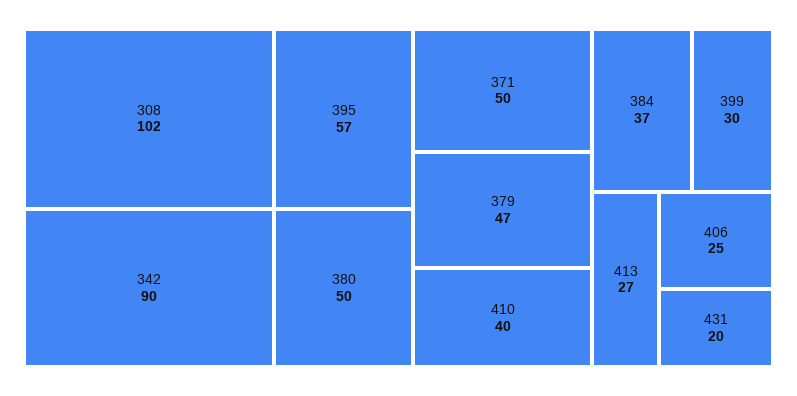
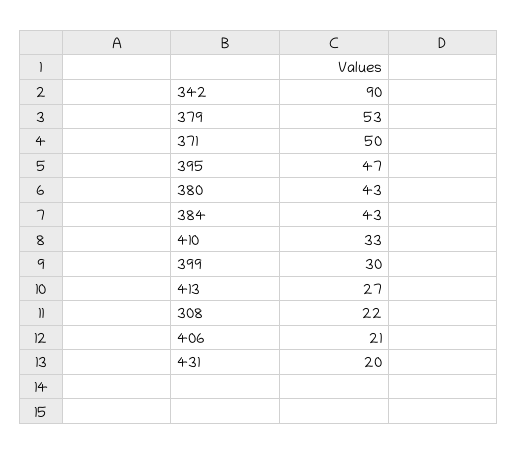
  {
-   "308": 102,
+   "308": 22,
    "342": 90,
-   "395": 57,
+   "395": 47,
-   "380": 50,
+   "380": 43,
    "371": 50,
-   "379": 47,
+   "379": 53,
-   "410": 40,
+   "410": 33,
-   "384": 37,
+   "384": 43,
    "399": 30,
    "413": 27,
-   "406": 25,
+   "406": 21,
    "431": 20
  }

